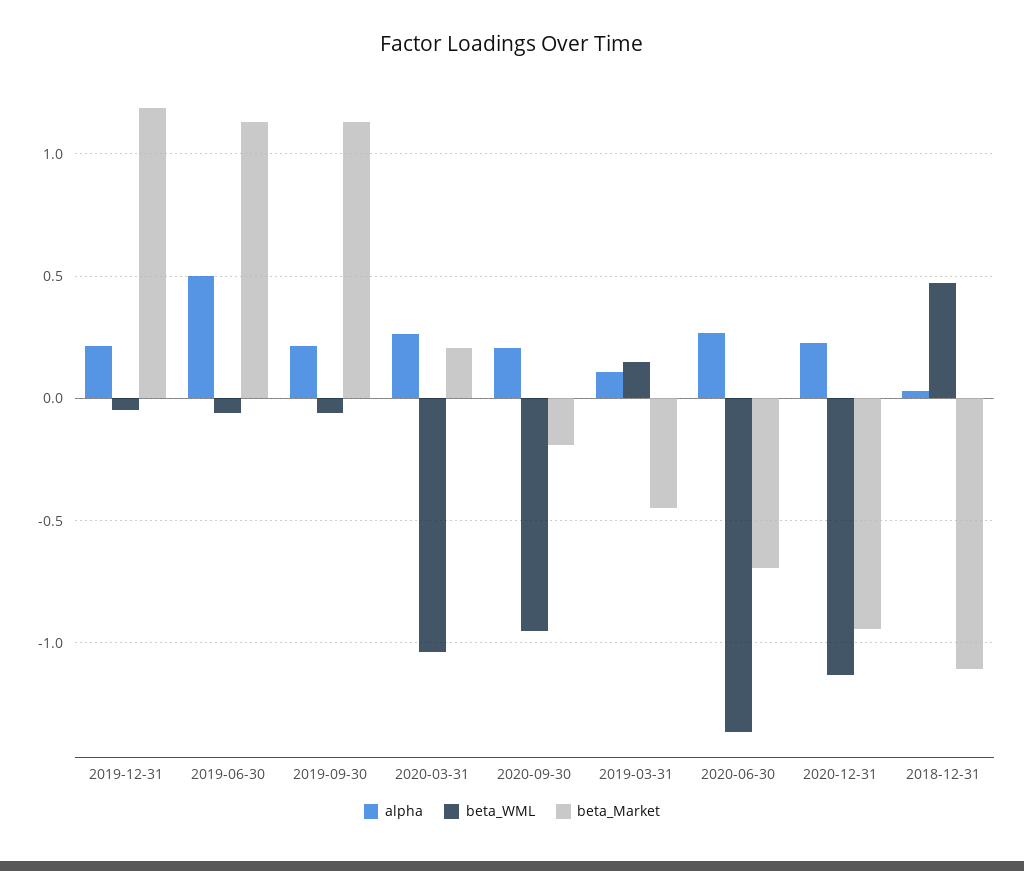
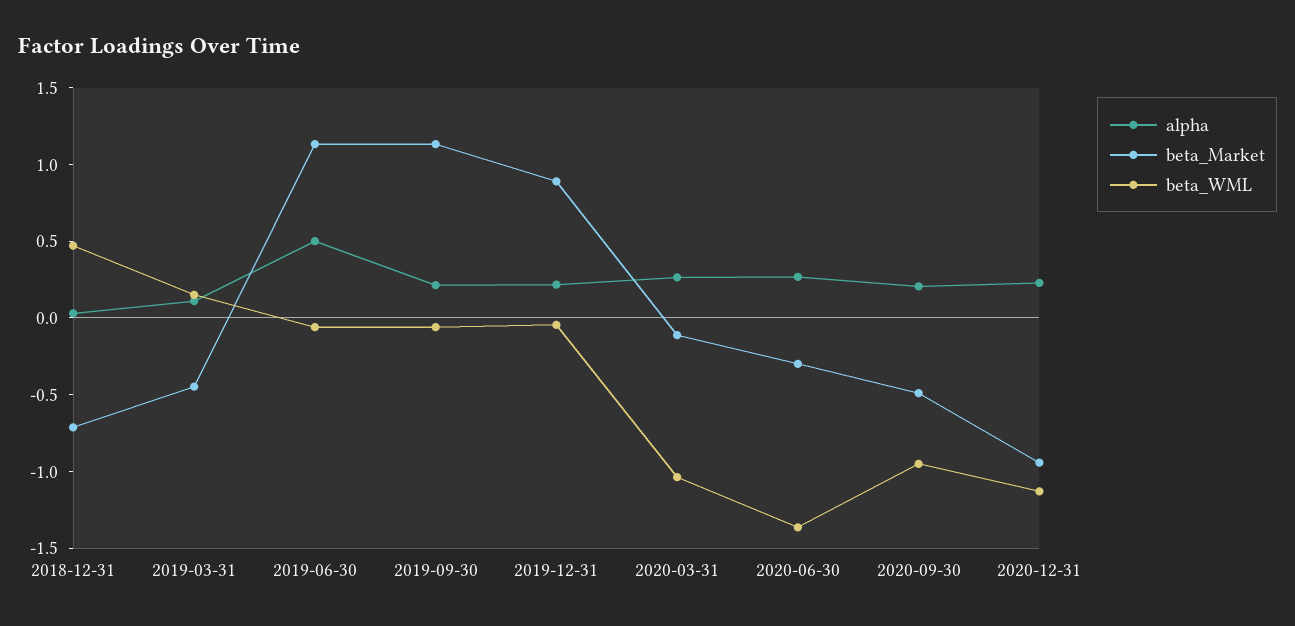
  {
    "alpha": {
      "2019-12-31": 0.2,
      "2019-06-30": 0.5,
      "2019-09-30": 0.2,
      "2020-03-31": 0.25,
      "2020-09-30": 0.2,
      "2019-03-31": 0.1,
      "2020-06-30": 0.25,
      "2020-12-31": 0.25,
      "2018-12-31": 0.05
    },
    "beta_WML": {
      "2019-12-31": -0.05,
      "2019-06-30": -0.05,
      "2019-09-30": -0.05,
      "2020-03-31": -1.05,
      "2020-09-30": -0.95,
      "2019-03-31": 0.15,
      "2020-06-30": -1.35,
      "2020-12-31": -1.15,
      "2018-12-31": 0.45
    },
    "beta_Market": {
-     "2019-12-31": 1.2,
+     "2019-12-31": 0.9,
      "2019-06-30": 1.15,
      "2019-09-30": 1.15,
-     "2020-03-31": 0.2,
+     "2020-03-31": -0.1,
-     "2020-09-30": -0.2,
+     "2020-09-30": -0.5,
      "2019-03-31": -0.45,
-     "2020-06-30": -0.7,
+     "2020-06-30": -0.3,
      "2020-12-31": -0.95,
-     "2018-12-31": -1.1
+     "2018-12-31": -0.7
    }
  }

